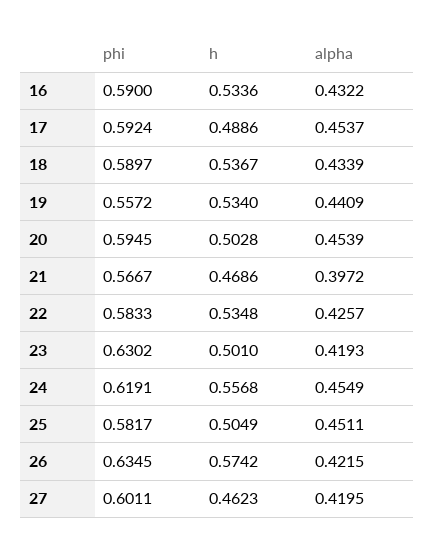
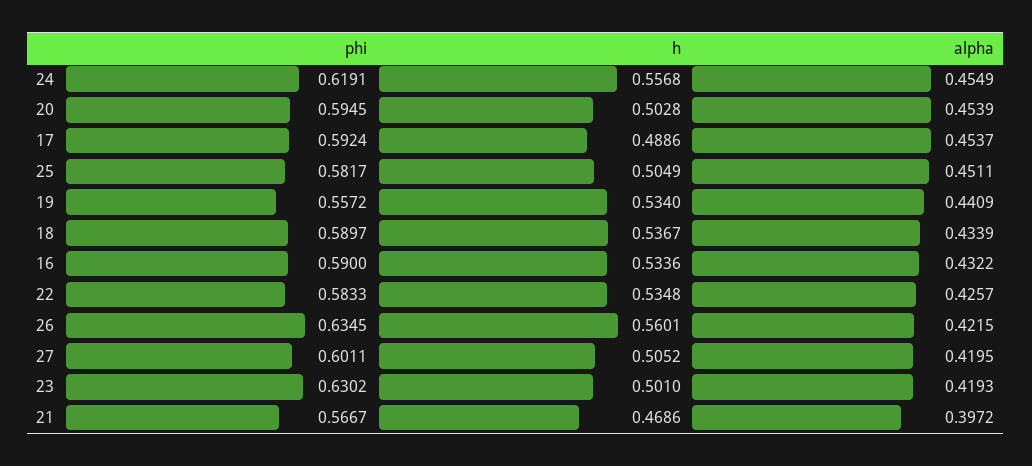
  {
    "phi": {
      "16": 0.59,
      "17": 0.5924,
      "18": 0.5897,
      "19": 0.5572,
      "20": 0.5945,
      "21": 0.5667,
      "22": 0.5833,
      "23": 0.6302,
      "24": 0.6191,
      "25": 0.5817,
      "26": 0.6345,
      "27": 0.6011
    },
    "h": {
      "16": 0.5336,
      "17": 0.4886,
      "18": 0.5367,
      "19": 0.534,
      "20": 0.5028,
      "21": 0.4686,
      "22": 0.5348,
      "23": 0.501,
      "24": 0.5568,
      "25": 0.5049,
-     "26": 0.5742,
+     "26": 0.5601,
-     "27": 0.4623
+     "27": 0.5052
    },
    "alpha": {
      "16": 0.4322,
      "17": 0.4537,
      "18": 0.4339,
      "19": 0.4409,
      "20": 0.4539,
      "21": 0.3972,
      "22": 0.4257,
      "23": 0.4193,
      "24": 0.4549,
      "25": 0.4511,
      "26": 0.4215,
      "27": 0.4195
    }
  }

